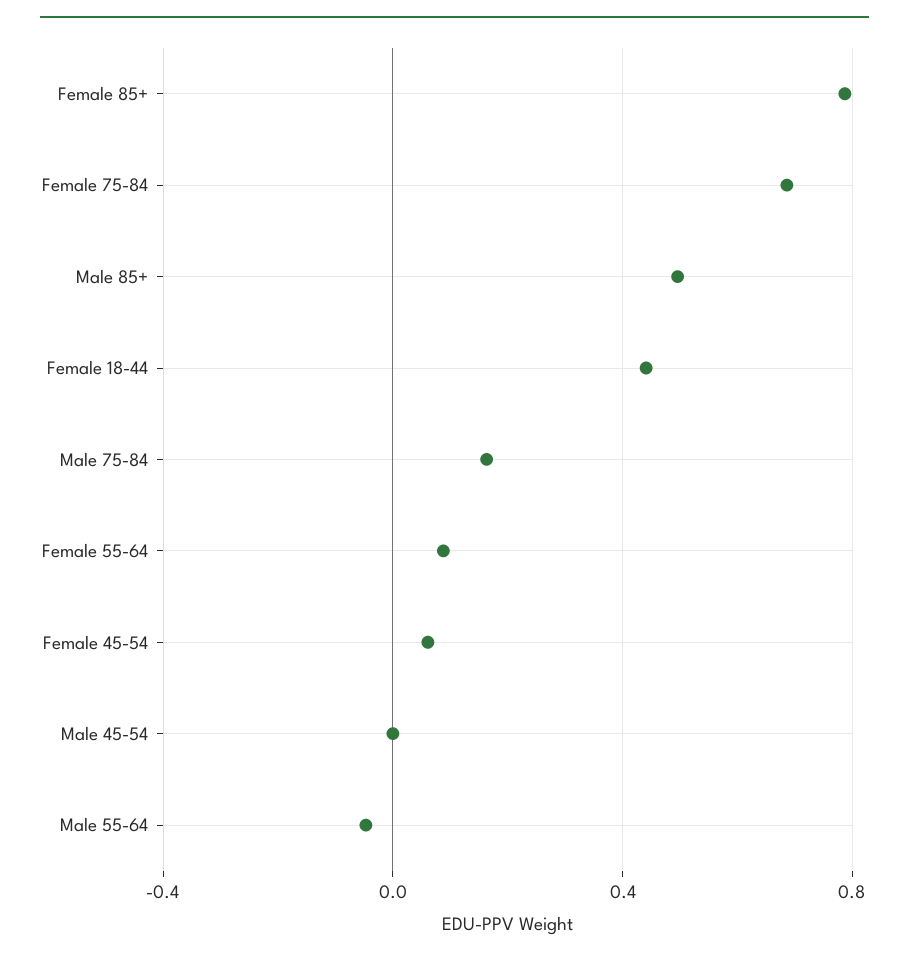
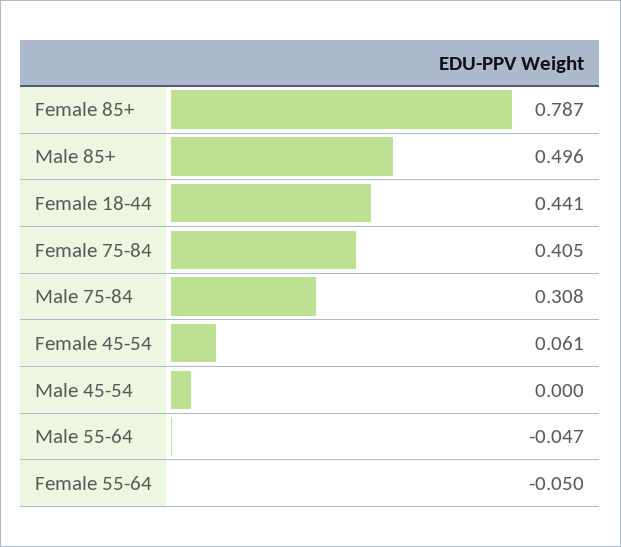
  {
    "Female 85+": 0.787,
-   "Female 75-84": 0.7,
+   "Female 75-84": 0.405,
    "Male 85+": 0.496,
    "Female 18-44": 0.441,
-   "Male 75-84": 0.15,
+   "Male 75-84": 0.308,
-   "Female 55-64": 0.1,
+   "Female 55-64": -0.05,
    "Female 45-54": 0.061,
    "Male 45-54": 0,
    "Male 55-64": -0.047
  }

